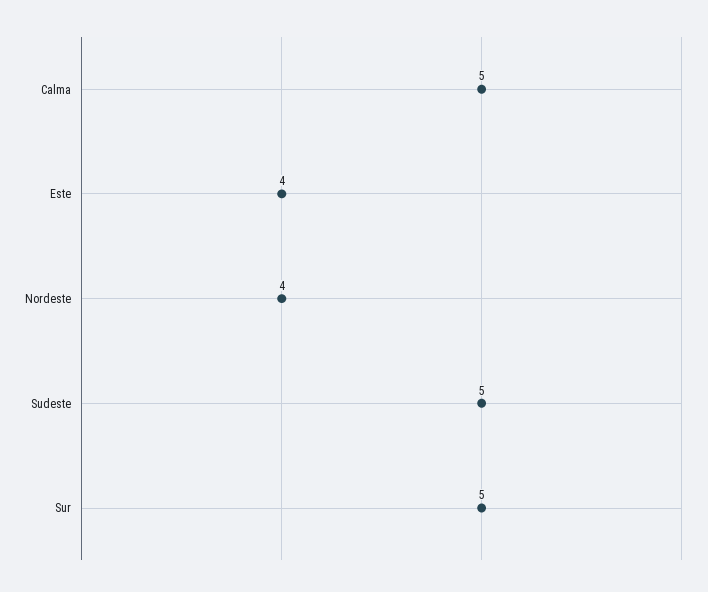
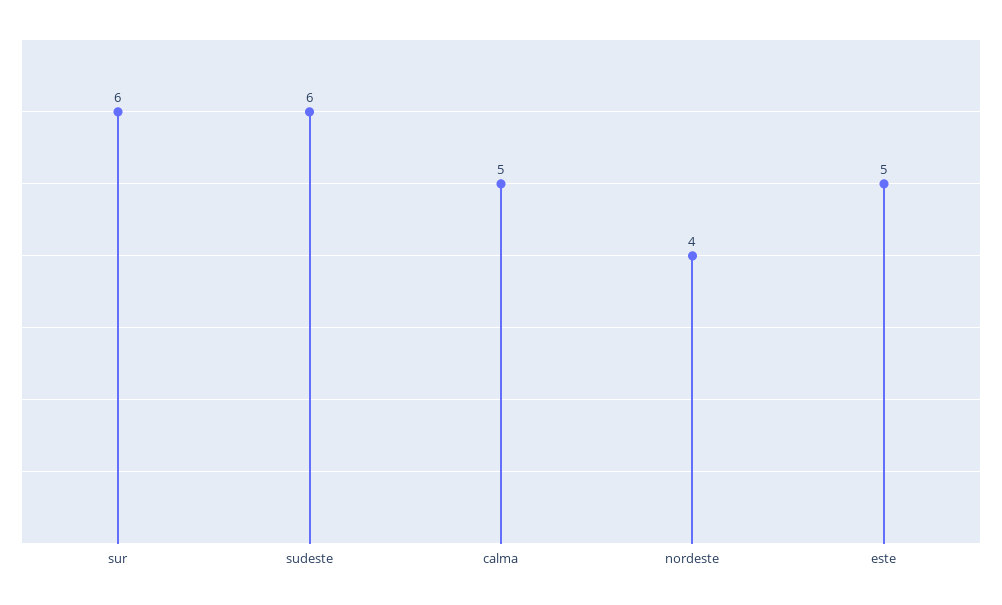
  {
    "Calma": 5,
-   "Este": 4,
+   "Este": 5,
    "Nordeste": 4,
-   "Sudeste": 5,
+   "Sudeste": 6,
-   "Sur": 5
+   "Sur": 6
  }

